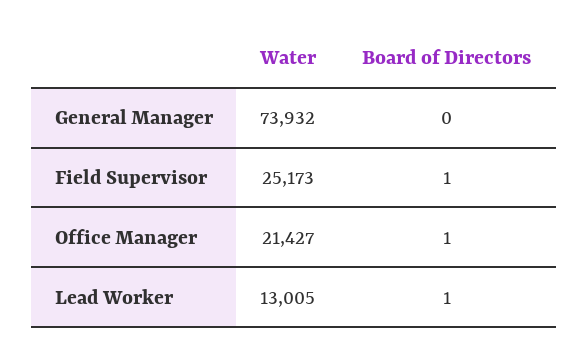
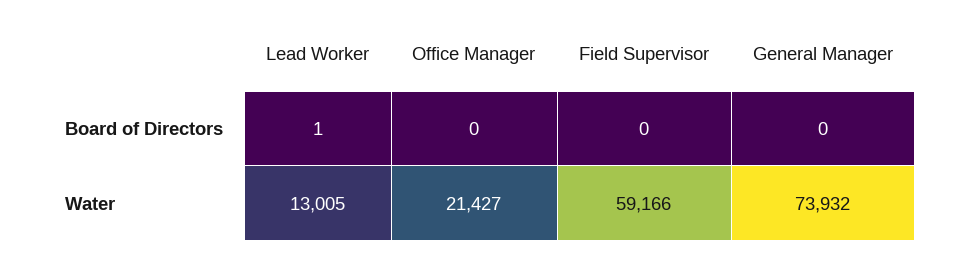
  {
    "Water": {
      "General Manager": 73932,
-     "Field Supervisor": 25173,
+     "Field Supervisor": 59166,
      "Office Manager": 21427,
      "Lead Worker": 13005
    },
    "Board of Directors": {
      "General Manager": 0,
-     "Field Supervisor": 1,
+     "Field Supervisor": 0,
-     "Office Manager": 1,
+     "Office Manager": 0,
      "Lead Worker": 1
    }
  }

